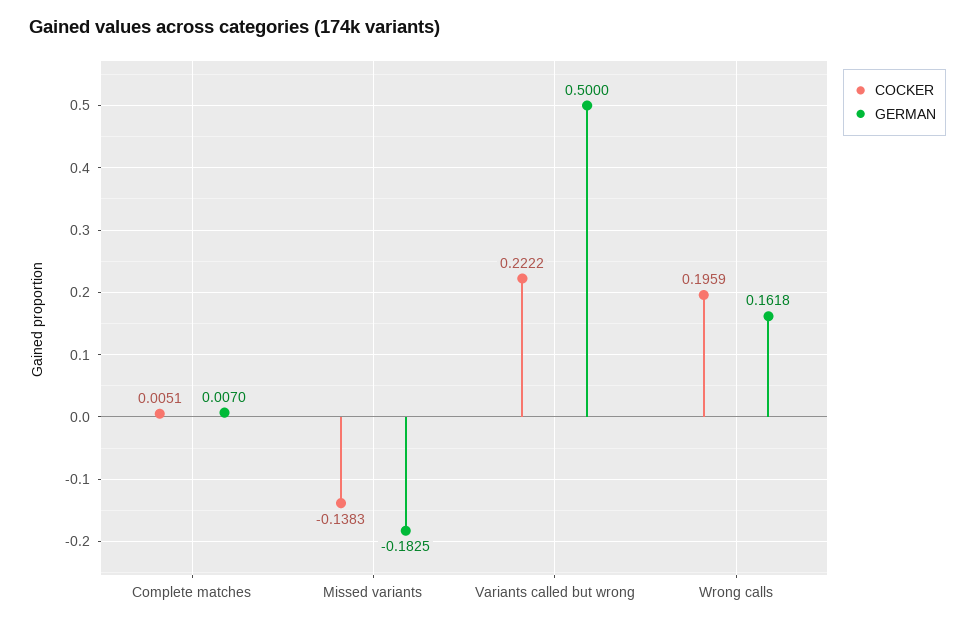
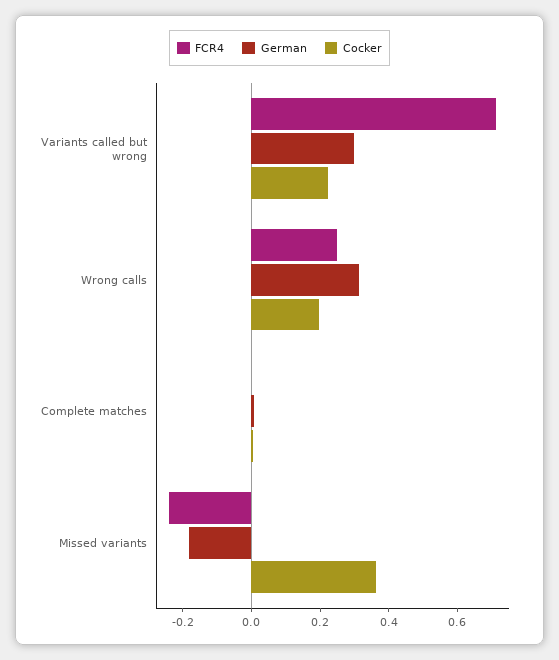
  {
    "COCKER": {
      "Complete matches": 0.0051,
-     "Missed variants": -0.1383,
+     "Missed variants": 0.35,
      "Variants called but wrong": 0.2222,
      "Wrong calls": 0.1959
    },
    "GERMAN": {
      "Complete matches": 0.007,
      "Missed variants": -0.1825,
-     "Variants called but wrong": 0.5,
+     "Variants called but wrong": 0.3,
-     "Wrong calls": 0.1618
+     "Wrong calls": 0.3
-   }
+   },
+   "FCR4": {
+     "Variants called but wrong": 0.7,
+     "Wrong calls": 0.25,
+     "Complete matches": 0,
+     "Missed variants": -0.25
+   }
  }

